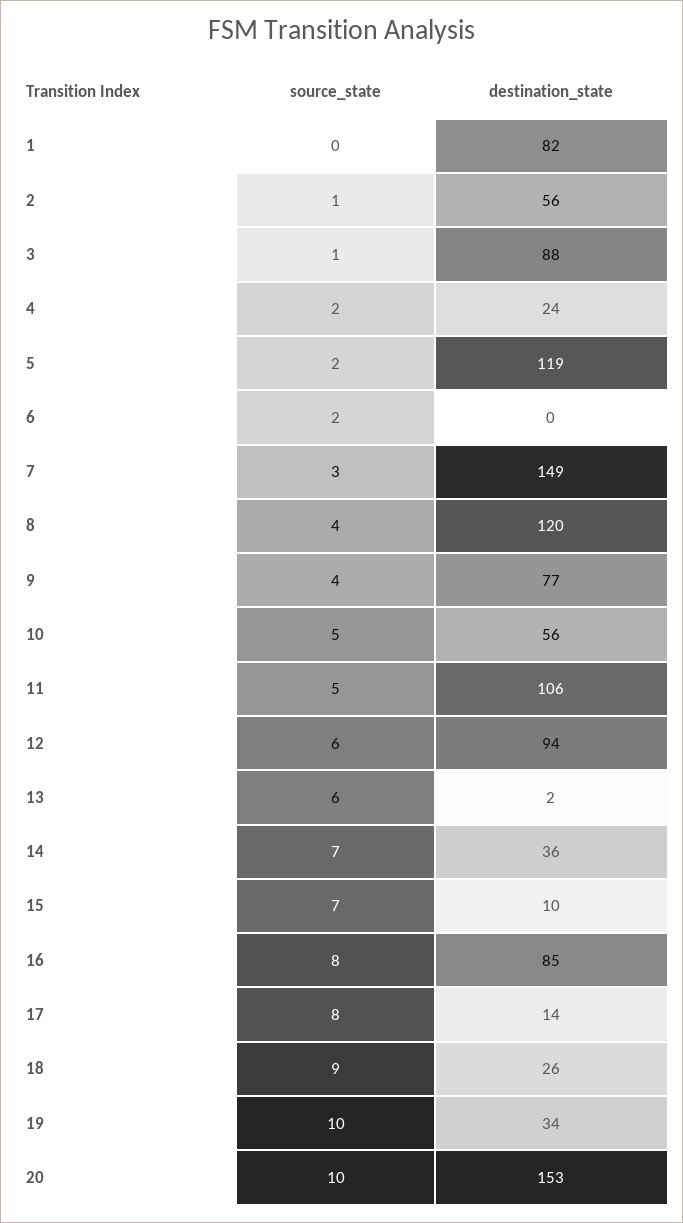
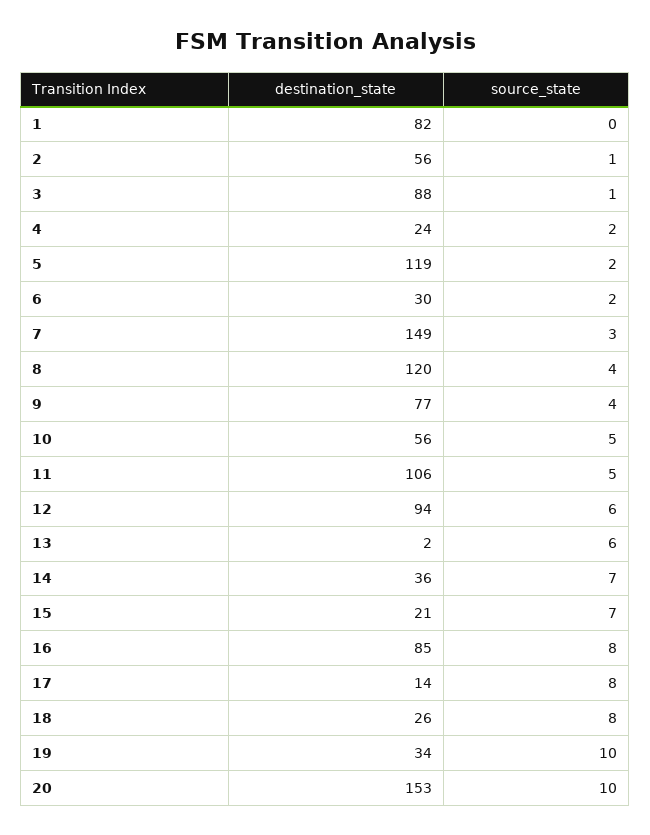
  {
    "source_state": {
      "1": 0,
      "2": 1,
      "3": 1,
      "4": 2,
      "5": 2,
      "6": 2,
      "7": 3,
      "8": 4,
      "9": 4,
      "10": 5,
      "11": 5,
      "12": 6,
      "13": 6,
      "14": 7,
      "15": 7,
      "16": 8,
      "17": 8,
-     "18": 9,
+     "18": 8,
      "19": 10,
      "20": 10
    },
    "destination_state": {
      "1": 82,
      "2": 56,
      "3": 88,
      "4": 24,
      "5": 119,
-     "6": 0,
+     "6": 30,
      "7": 149,
      "8": 120,
      "9": 77,
      "10": 56,
      "11": 106,
      "12": 94,
      "13": 2,
      "14": 36,
-     "15": 10,
+     "15": 21,
      "16": 85,
      "17": 14,
      "18": 26,
      "19": 34,
      "20": 153
    }
  }

